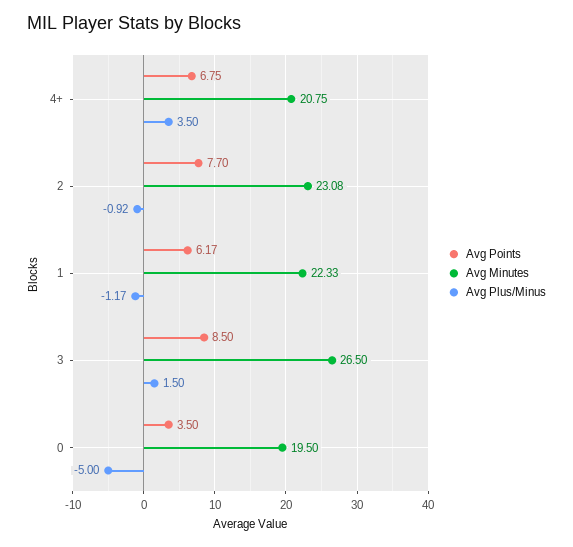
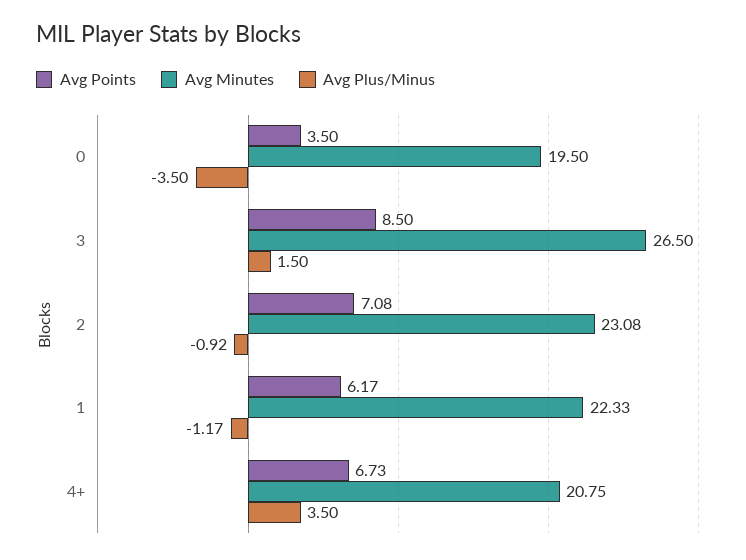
  {
    "Avg Points": {
-     "4+": 6.75,
+     "4+": 6.73,
-     "2": 7.7,
+     "2": 7.08,
      "1": 6.17,
      "3": 8.5,
      "0": 3.5
    },
    "Avg Minutes": {
      "4+": 20.75,
      "2": 23.08,
      "1": 22.33,
      "3": 26.5,
      "0": 19.5
    },
    "Avg Plus/Minus": {
      "4+": 3.5,
      "2": -0.92,
      "1": -1.17,
      "3": 1.5,
-     "0": -5
+     "0": -3.5
    }
  }

